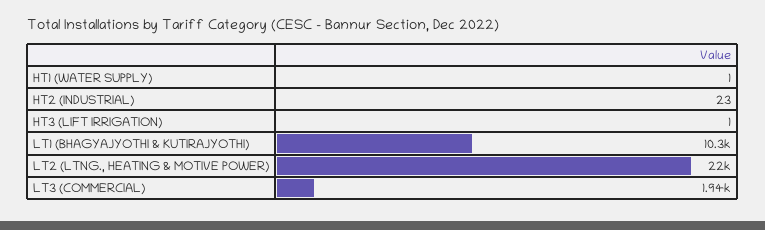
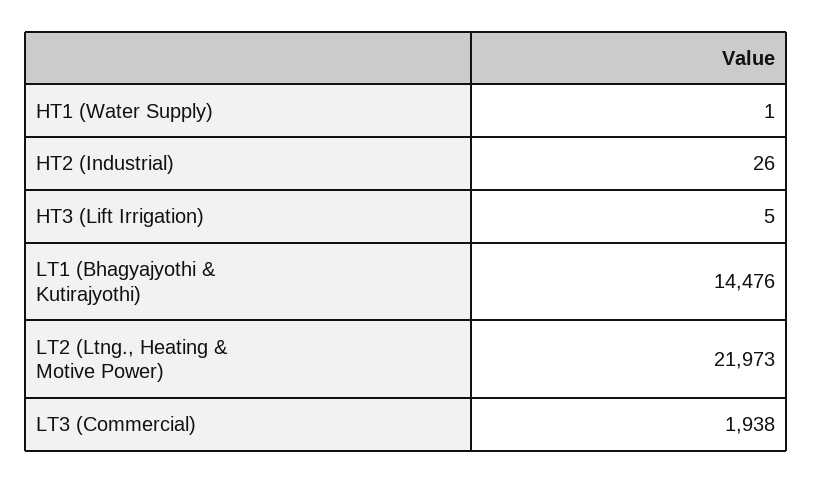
  {
    "HT1 (WATER SUPPLY)": 1,
-   "HT2 (INDUSTRIAL)": 23,
+   "HT2 (INDUSTRIAL)": 26,
-   "HT3 (LIFT IRRIGATION)": 1,
+   "HT3 (LIFT IRRIGATION)": 5,
-   "LT1 (BHAGYAJYOTHI & KUTIRAJYOTHI)": 10300,
+   "LT1 (BHAGYAJYOTHI & KUTIRAJYOTHI)": 14476,
    "LT2 (LTNG., HEATING & MOTIVE POWER)": 21973,
    "LT3 (COMMERCIAL)": 1938
  }

